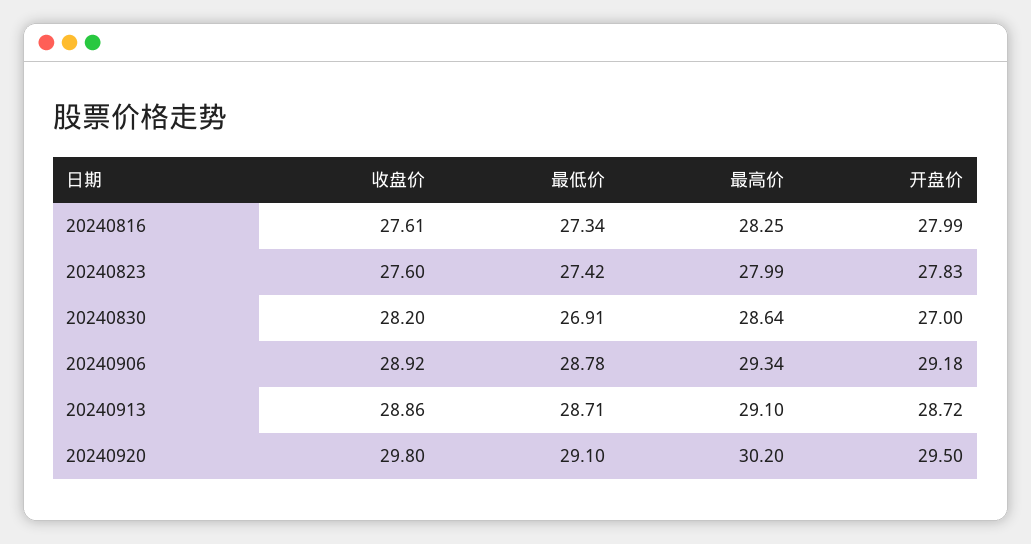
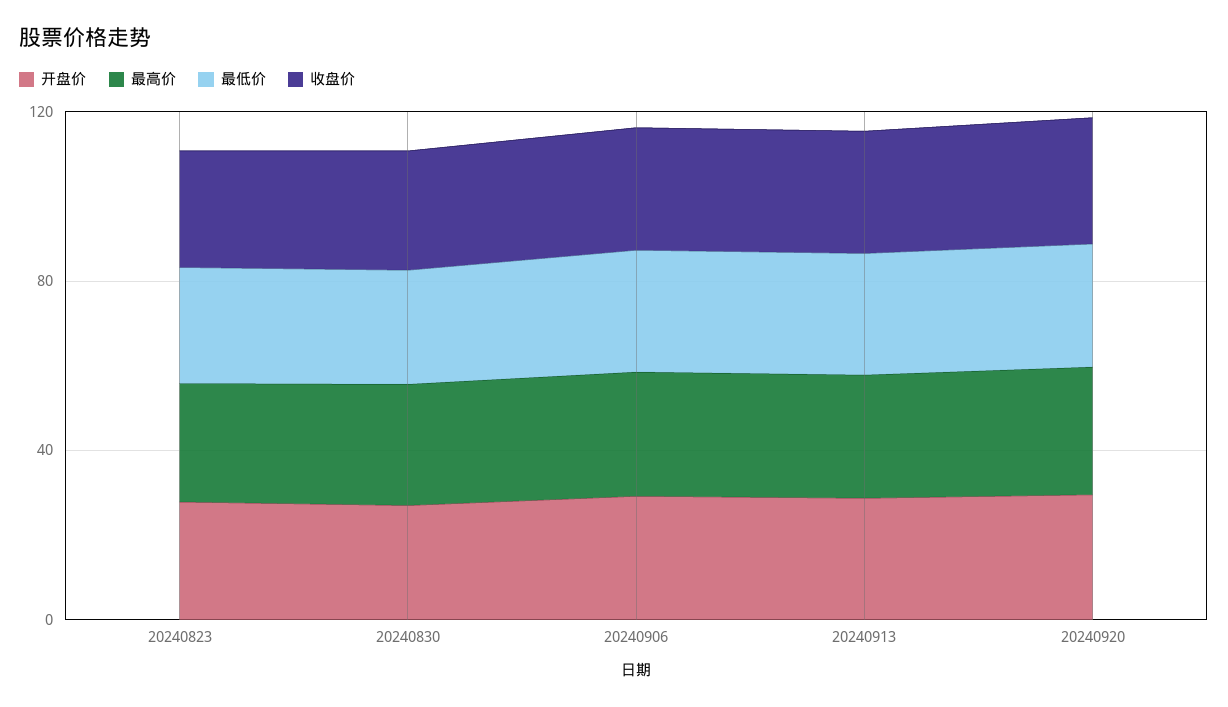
  {
    "收盘价": {
-     "20240816": 27.61,
      "20240823": 27.6,
      "20240830": 28.2,
      "20240906": 28.92,
      "20240913": 28.86,
      "20240920": 29.8
    },
    "最低价": {
-     "20240816": 27.34,
      "20240823": 27.42,
      "20240830": 26.91,
      "20240906": 28.78,
      "20240913": 28.71,
      "20240920": 29.1
    },
    "最高价": {
-     "20240816": 28.25,
      "20240823": 27.99,
      "20240830": 28.64,
      "20240906": 29.34,
      "20240913": 29.1,
      "20240920": 30.2
    },
    "开盘价": {
-     "20240816": 27.99,
      "20240823": 27.83,
      "20240830": 27,
      "20240906": 29.18,
      "20240913": 28.72,
      "20240920": 29.5
    }
  }

